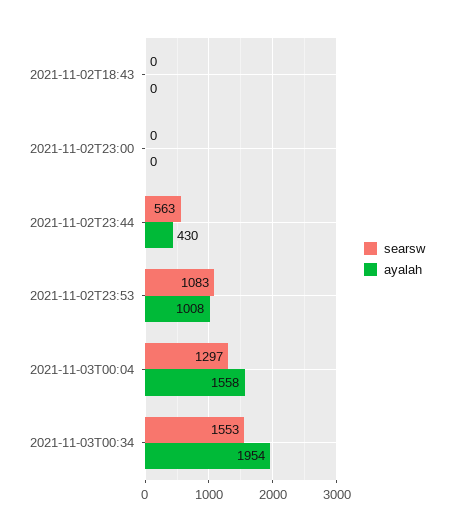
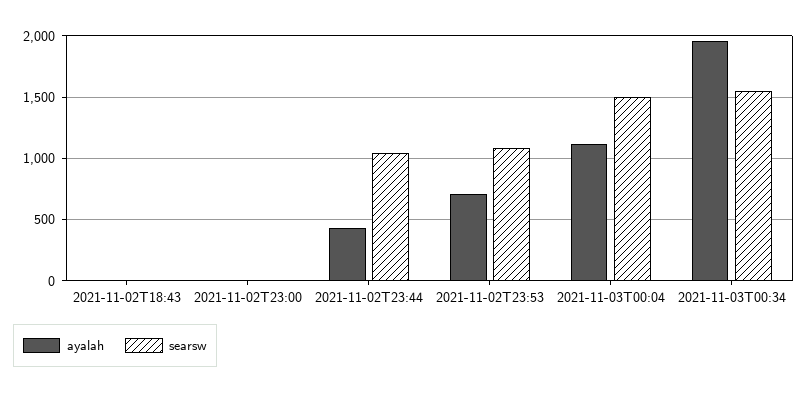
  {
    "searsw": {
      "2021-11-02T18:43": 0,
      "2021-11-02T23:00": 0,
-     "2021-11-02T23:44": 563,
+     "2021-11-02T23:44": 1050,
      "2021-11-02T23:53": 1083,
-     "2021-11-03T00:04": 1297,
+     "2021-11-03T00:04": 1500,
      "2021-11-03T00:34": 1553
    },
    "ayalah": {
      "2021-11-02T18:43": 0,
      "2021-11-02T23:00": 0,
      "2021-11-02T23:44": 430,
-     "2021-11-02T23:53": 1008,
+     "2021-11-02T23:53": 700,
-     "2021-11-03T00:04": 1558,
+     "2021-11-03T00:04": 1100,
      "2021-11-03T00:34": 1954
    }
  }

